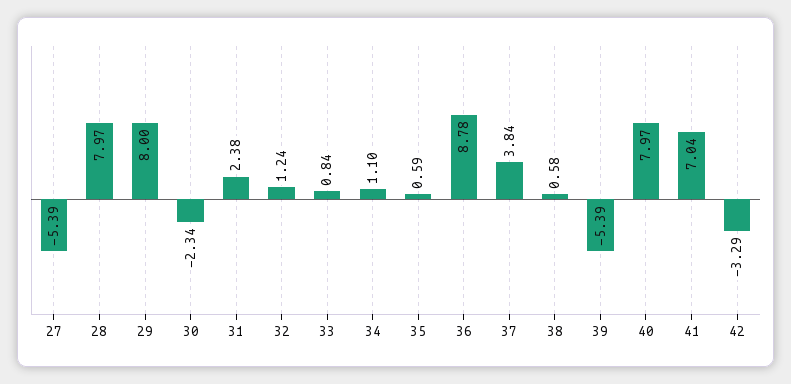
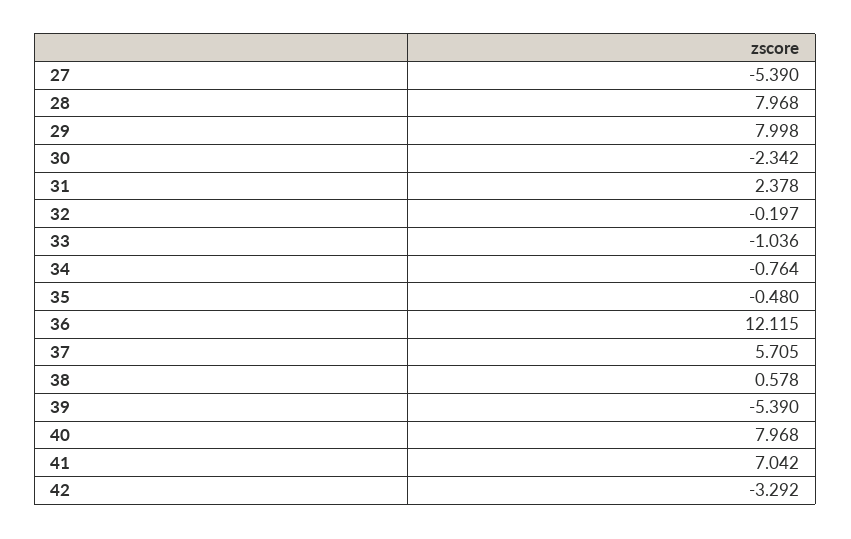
  {
    "27": -5.39,
    "28": 7.968,
    "29": 7.998,
    "30": -2.342,
    "31": 2.378,
-   "32": 1.24,
+   "32": -0.197,
-   "33": 0.84,
+   "33": -1.036,
-   "34": 1.1,
+   "34": -0.764,
-   "35": 0.59,
+   "35": -0.48,
-   "36": 8.78,
+   "36": 12.115,
-   "37": 3.84,
+   "37": 5.705,
    "38": 0.578,
    "39": -5.39,
    "40": 7.968,
    "41": 7.042,
    "42": -3.292
  }

